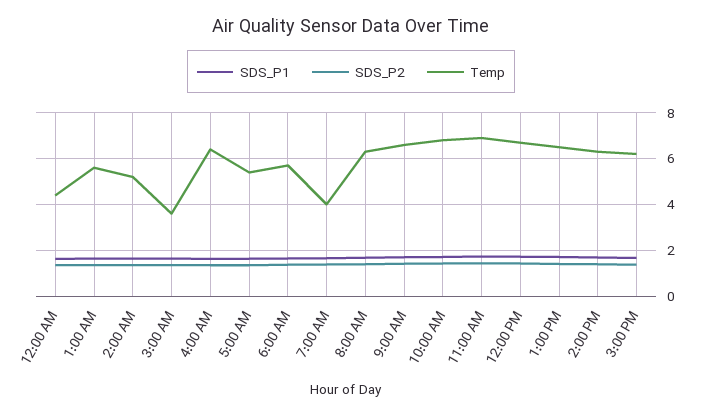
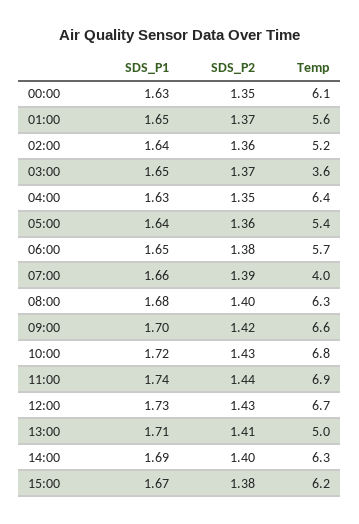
  {
    "SDS_P1": {
      "12:00 AM": 1.63,
      "1:00 AM": 1.65,
      "2:00 AM": 1.64,
      "3:00 AM": 1.65,
      "4:00 AM": 1.63,
      "5:00 AM": 1.64,
      "6:00 AM": 1.65,
      "7:00 AM": 1.66,
      "8:00 AM": 1.68,
      "9:00 AM": 1.7,
      "10:00 AM": 1.72,
      "11:00 AM": 1.74,
      "12:00 PM": 1.73,
      "1:00 PM": 1.71,
      "2:00 PM": 1.69,
      "3:00 PM": 1.67
    },
    "SDS_P2": {
      "12:00 AM": 1.35,
      "1:00 AM": 1.37,
      "2:00 AM": 1.36,
      "3:00 AM": 1.37,
      "4:00 AM": 1.35,
      "5:00 AM": 1.36,
      "6:00 AM": 1.38,
      "7:00 AM": 1.39,
      "8:00 AM": 1.4,
      "9:00 AM": 1.42,
      "10:00 AM": 1.43,
      "11:00 AM": 1.44,
      "12:00 PM": 1.43,
      "1:00 PM": 1.41,
      "2:00 PM": 1.4,
      "3:00 PM": 1.38
    },
    "Temp": {
-     "12:00 AM": 4.5,
+     "12:00 AM": 6.1,
      "1:00 AM": 5.6,
      "2:00 AM": 5.2,
      "3:00 AM": 3.6,
      "4:00 AM": 6.4,
      "5:00 AM": 5.4,
      "6:00 AM": 5.7,
      "7:00 AM": 4,
      "8:00 AM": 6.3,
      "9:00 AM": 6.6,
      "10:00 AM": 6.8,
      "11:00 AM": 6.9,
      "12:00 PM": 6.7,
-     "1:00 PM": 6.5,
+     "1:00 PM": 5,
      "2:00 PM": 6.3,
      "3:00 PM": 6.2
    }
  }

